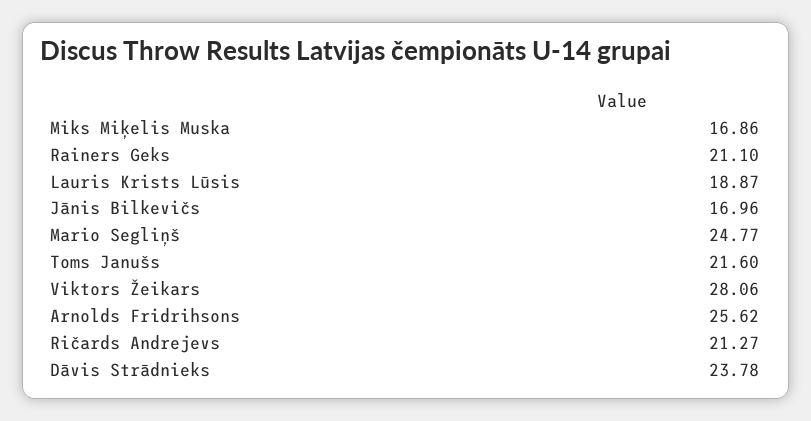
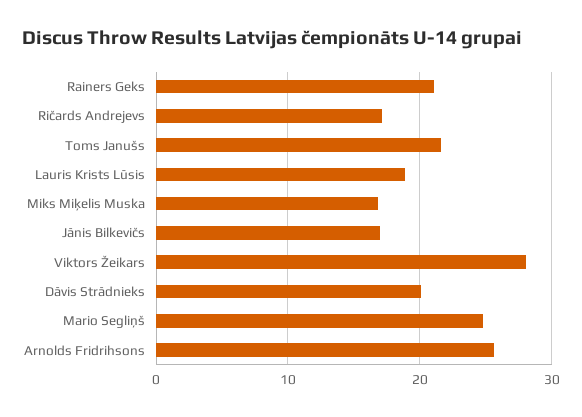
  {
    "Miks Miķelis Muska": 16.86,
    "Rainers Geks": 21.1,
    "Lauris Krists Lūsis": 18.87,
    "Jānis Bilkevičs": 16.96,
    "Mario Segliņš": 24.77,
    "Toms Janušs": 21.6,
    "Viktors Žeikars": 28.06,
    "Arnolds Fridrihsons": 25.62,
-   "Ričards Andrejevs": 21.27,
+   "Ričards Andrejevs": 17,
-   "Dāvis Strādnieks": 23.78
+   "Dāvis Strādnieks": 20
  }

